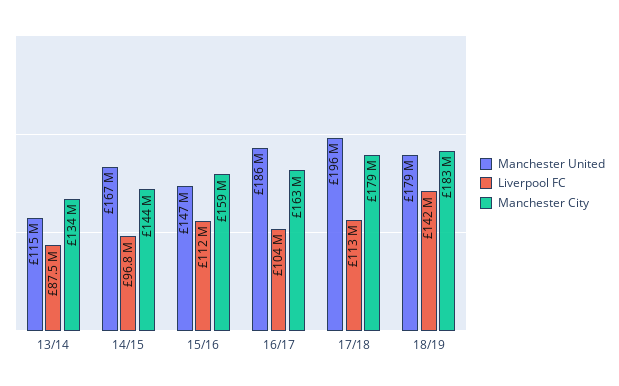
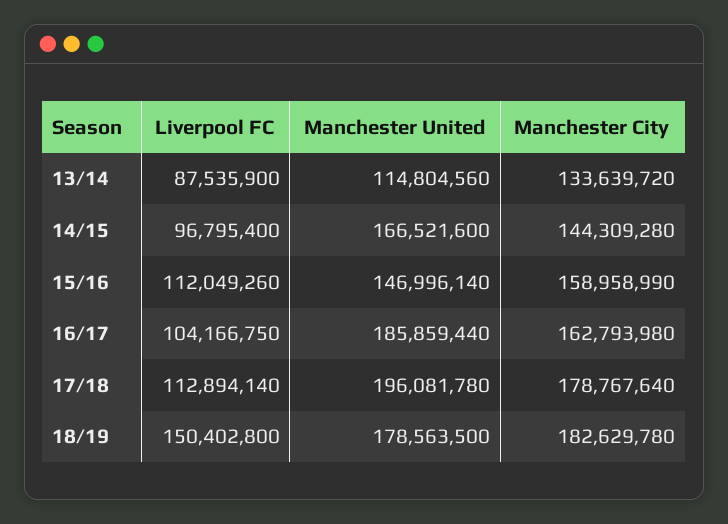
  {
    "Manchester United": {
      "13/14": 114804560,
      "14/15": 166521600,
      "15/16": 146996140,
      "16/17": 185859440,
      "17/18": 196081780,
      "18/19": 178563500
    },
    "Liverpool FC": {
      "13/14": 87535900,
      "14/15": 96795400,
      "15/16": 112049260,
      "16/17": 104166750,
      "17/18": 112894140,
-     "18/19": 142000000
+     "18/19": 150402800
    },
    "Manchester City": {
      "13/14": 133639720,
      "14/15": 144309280,
      "15/16": 158958990,
      "16/17": 162793980,
      "17/18": 178767640,
      "18/19": 182629780
    }
  }

